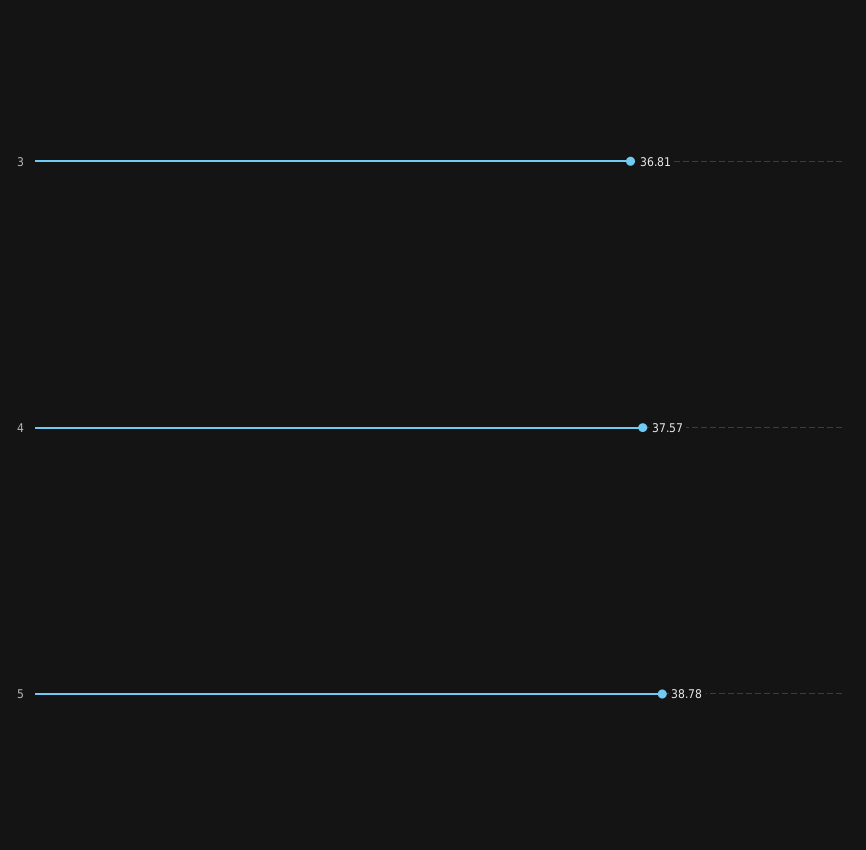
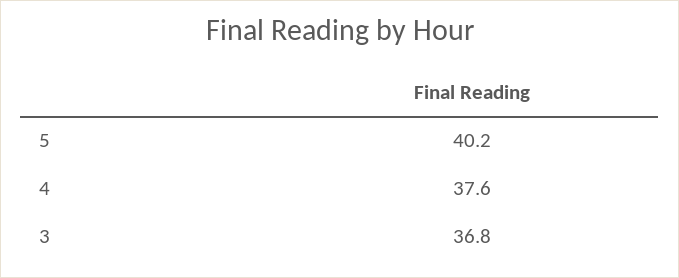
  {
    "3": 36.81,
    "4": 37.57,
-   "5": 38.78
+   "5": 40.2
  }

